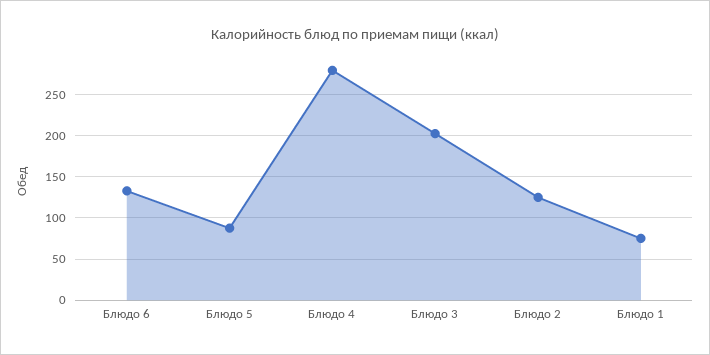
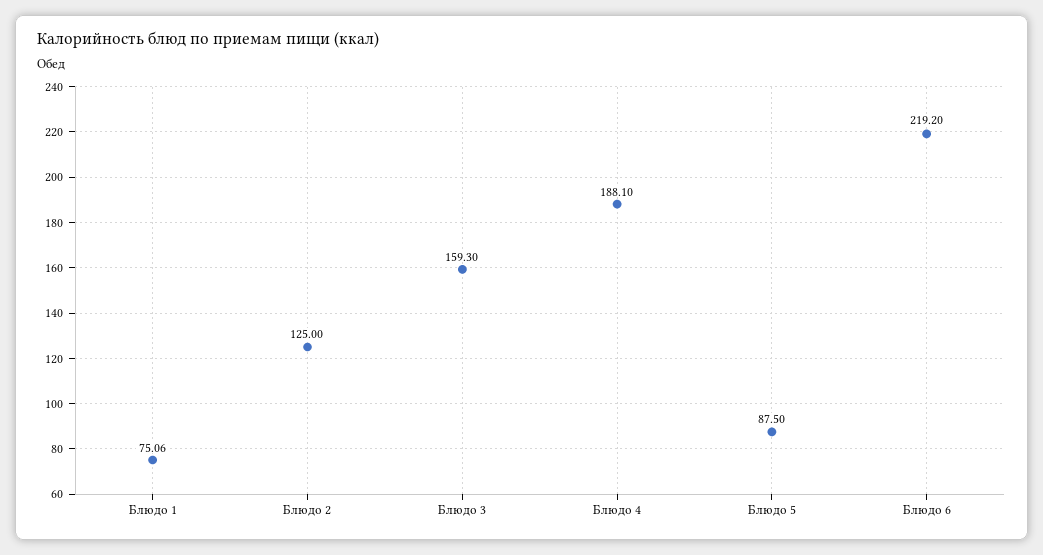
  {
-   "Блюдо 6": 130,
+   "Блюдо 6": 219.2,
    "Блюдо 5": 87.5,
-   "Блюдо 4": 280,
+   "Блюдо 4": 188.1,
-   "Блюдо 3": 200,
+   "Блюдо 3": 159.3,
    "Блюдо 2": 125,
    "Блюдо 1": 75.06
  }

